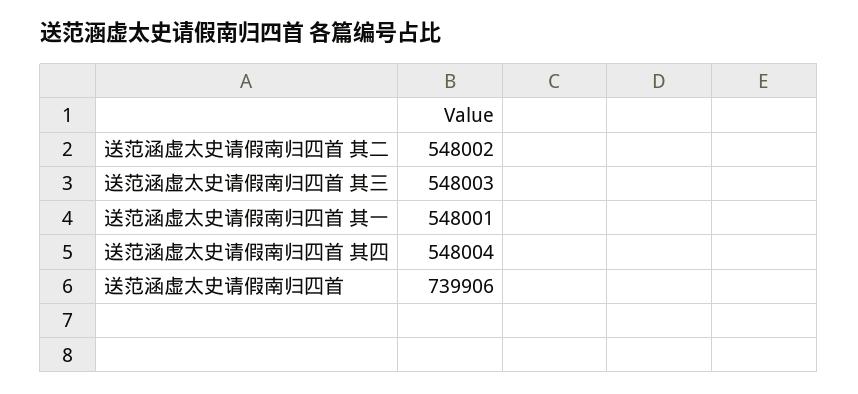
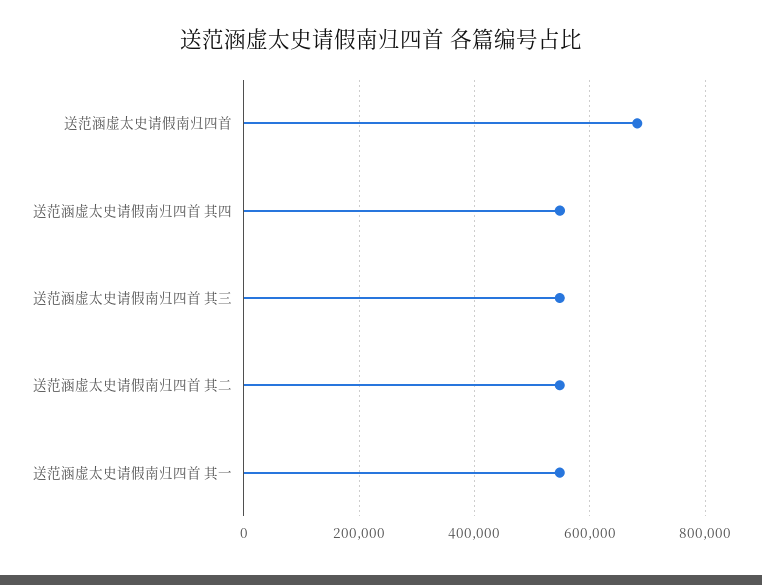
  {
    "送范涵虚太史请假南归四首 其二": 548002,
    "送范涵虚太史请假南归四首 其三": 548003,
    "送范涵虚太史请假南归四首 其一": 548001,
    "送范涵虚太史请假南归四首 其四": 548004,
-   "送范涵虚太史请假南归四首": 739906
+   "送范涵虚太史请假南归四首": 680000
  }

